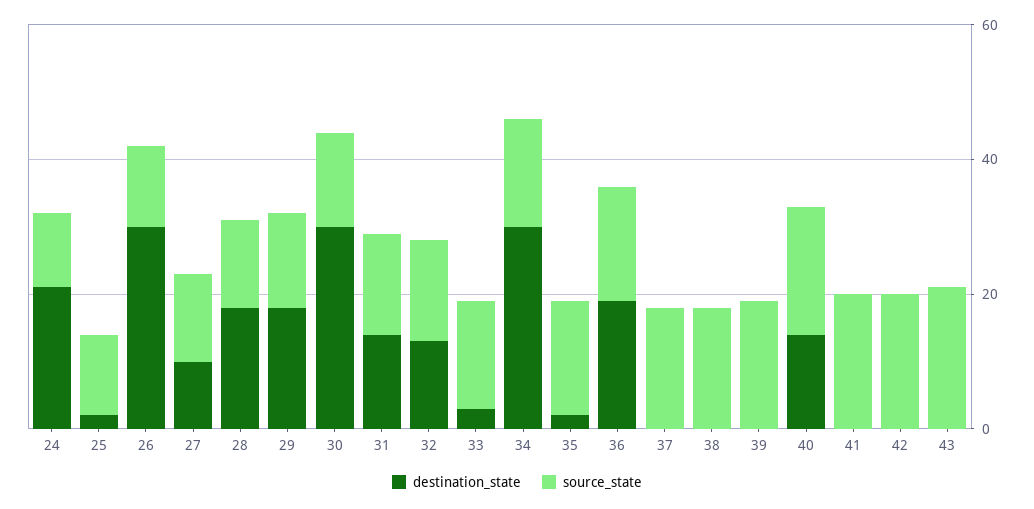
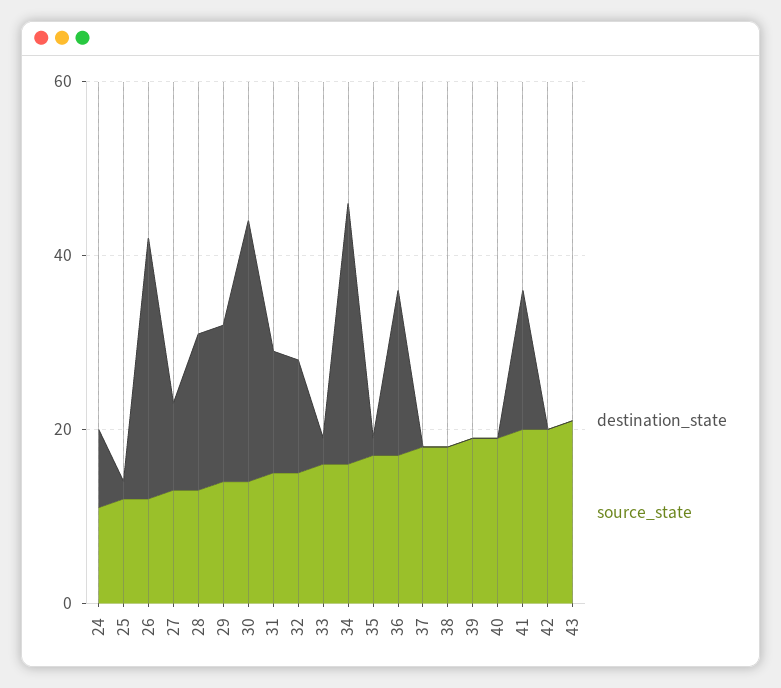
  {
    "destination_state": {
-     "24": 20,
+     "24": 10,
      "25": 0,
      "26": 30,
      "27": 10,
      "28": 20,
      "29": 20,
      "30": 30,
      "31": 15,
      "32": 15,
      "33": 5,
      "34": 30,
      "35": 0,
      "36": 20,
      "37": 0,
      "38": 0,
      "39": 0,
-     "40": 15,
+     "40": 0,
-     "41": 0,
+     "41": 15,
      "42": 0,
      "43": 0
    },
    "source_state": {
      "24": 10,
      "25": 10,
      "26": 10,
      "27": 15,
      "28": 15,
      "29": 15,
      "30": 15,
      "31": 15,
      "32": 15,
      "33": 15,
      "34": 15,
      "35": 15,
      "36": 15,
      "37": 20,
      "38": 20,
      "39": 20,
      "40": 20,
      "41": 20,
      "42": 20,
      "43": 20
    }
  }

